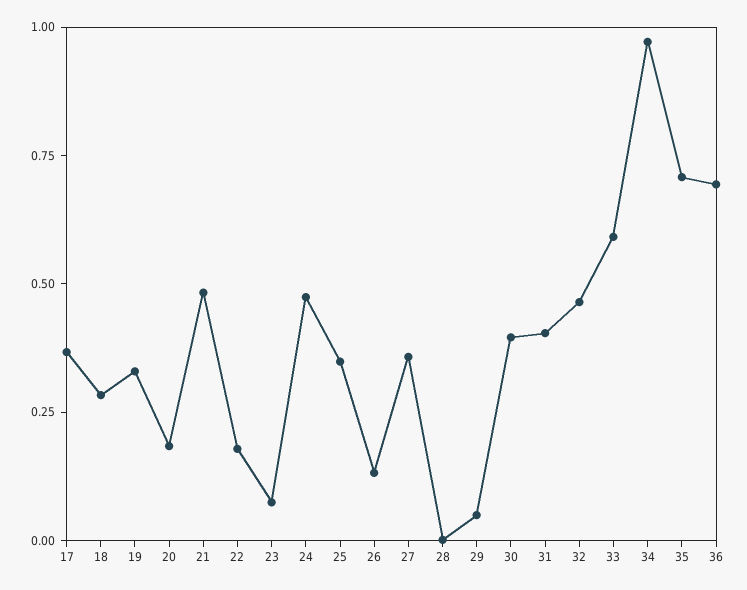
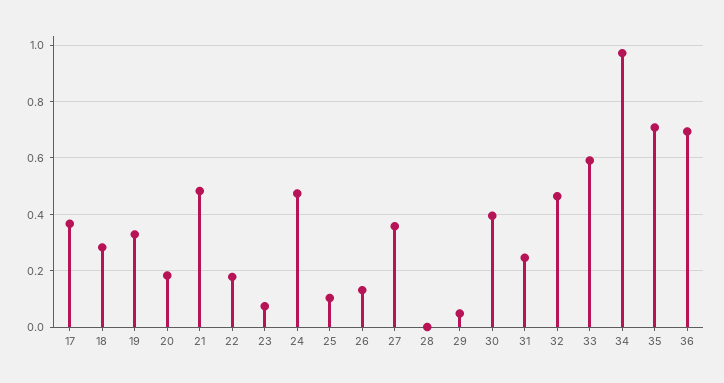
  {
    "17": 0.375,
    "18": 0.275,
    "19": 0.325,
    "20": 0.175,
    "21": 0.475,
    "22": 0.175,
    "23": 0.075,
    "24": 0.475,
-   "25": 0.35,
+   "25": 0.1,
    "26": 0.125,
    "27": 0.35,
    "28": 0,
    "29": 0.05,
    "30": 0.4,
-   "31": 0.4,
+   "31": 0.25,
    "32": 0.475,
    "33": 0.6,
    "34": 0.975,
    "35": 0.7,
    "36": 0.7
  }

